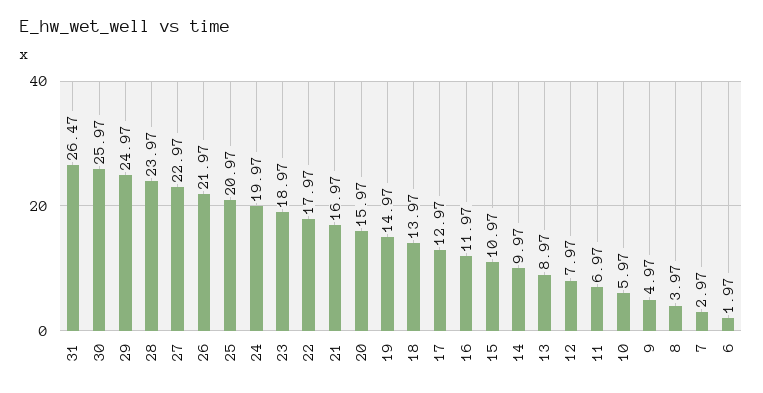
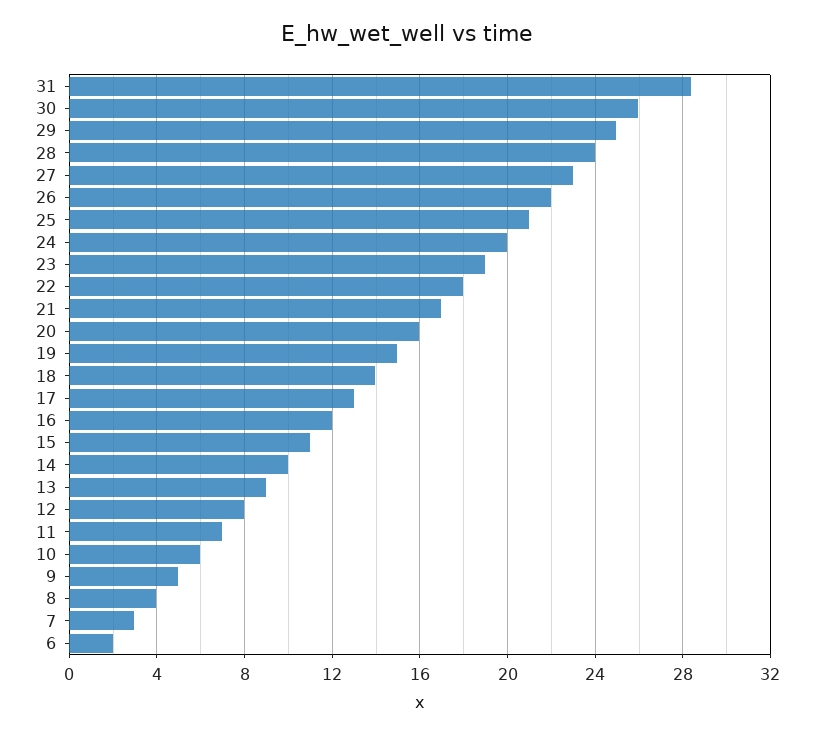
  {
-   "31": 26.47,
+   "31": 28.5,
    "30": 25.97,
    "29": 24.97,
    "28": 23.97,
    "27": 22.97,
    "26": 21.97,
    "25": 20.97,
    "24": 19.97,
    "23": 18.97,
    "22": 17.97,
    "21": 16.97,
    "20": 15.97,
    "19": 14.97,
    "18": 13.97,
    "17": 12.97,
    "16": 11.97,
    "15": 10.97,
    "14": 9.97,
    "13": 8.97,
    "12": 7.97,
    "11": 6.97,
    "10": 5.97,
    "9": 4.97,
    "8": 3.97,
    "7": 2.97,
    "6": 1.97
  }

